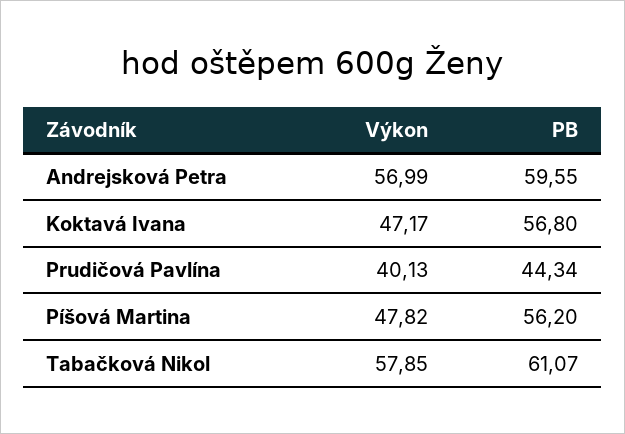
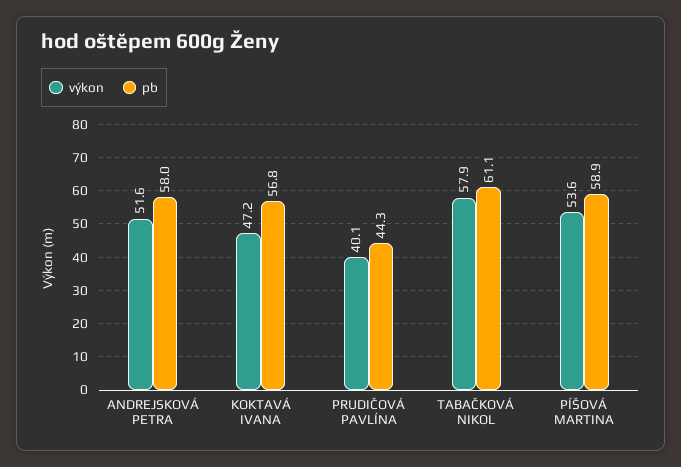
  {
    "Výkon": {
-     "Andrejsková Petra": 56.99,
+     "Andrejsková Petra": 51.6,
      "Koktavá Ivana": 47.17,
      "Prudičová Pavlína": 40.13,
-     "Píšová Martina": 47.82,
+     "Píšová Martina": 53.6,
      "Tabačková Nikol": 57.85
    },
    "PB": {
-     "Andrejsková Petra": 59.55,
+     "Andrejsková Petra": 58,
      "Koktavá Ivana": 56.8,
      "Prudičová Pavlína": 44.34,
-     "Píšová Martina": 56.2,
+     "Píšová Martina": 58.9,
      "Tabačková Nikol": 61.07
    }
  }

